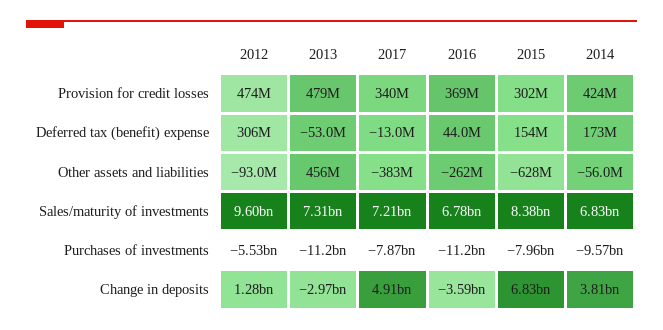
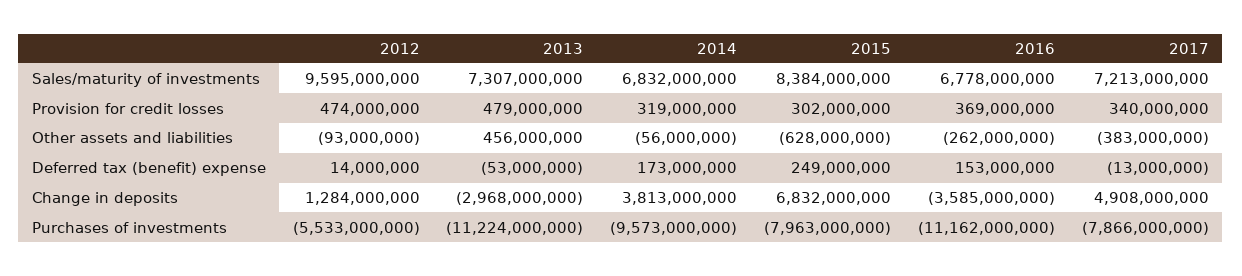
  {
    "2012": {
      "Provision for credit losses": 474000000,
-     "Deferred tax (benefit) expense": 306000000,
+     "Deferred tax (benefit) expense": 14000000,
      "Other assets and liabilities": -93000000,
      "Sales/maturity of investments": 9595000000,
      "Purchases of investments": -5533000000,
      "Change in deposits": 1284000000
    },
    "2013": {
      "Provision for credit losses": 479000000,
      "Deferred tax (benefit) expense": -53000000,
      "Other assets and liabilities": 456000000,
      "Sales/maturity of investments": 7307000000,
      "Purchases of investments": -11224000000,
      "Change in deposits": -2968000000
    },
    "2017": {
      "Provision for credit losses": 340000000,
      "Deferred tax (benefit) expense": -13000000,
      "Other assets and liabilities": -383000000,
      "Sales/maturity of investments": 7213000000,
      "Purchases of investments": -7866000000,
      "Change in deposits": 4908000000
    },
    "2016": {
      "Provision for credit losses": 369000000,
-     "Deferred tax (benefit) expense": 44000000,
+     "Deferred tax (benefit) expense": 153000000,
      "Other assets and liabilities": -262000000,
      "Sales/maturity of investments": 6778000000,
      "Purchases of investments": -11162000000,
      "Change in deposits": -3585000000
    },
    "2015": {
      "Provision for credit losses": 302000000,
-     "Deferred tax (benefit) expense": 154000000,
+     "Deferred tax (benefit) expense": 249000000,
      "Other assets and liabilities": -628000000,
      "Sales/maturity of investments": 8384000000,
      "Purchases of investments": -7963000000,
      "Change in deposits": 6832000000
    },
    "2014": {
-     "Provision for credit losses": 424000000,
+     "Provision for credit losses": 319000000,
      "Deferred tax (benefit) expense": 173000000,
      "Other assets and liabilities": -56000000,
      "Sales/maturity of investments": 6832000000,
      "Purchases of investments": -9573000000,
      "Change in deposits": 3813000000
    }
  }

